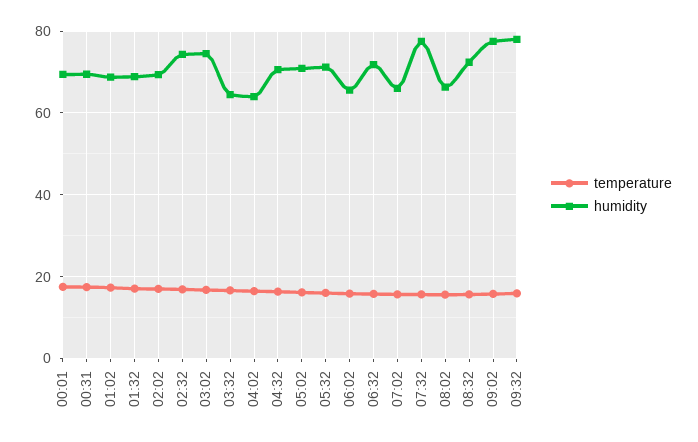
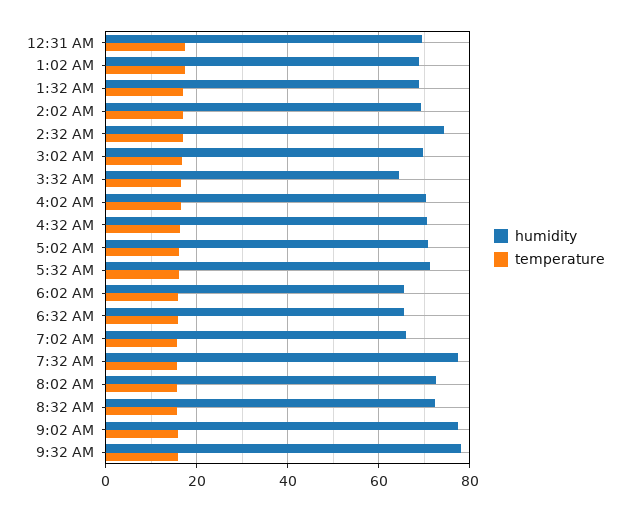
  {
    "temperature": {
-     "00:01": 18,
      "00:31": 18,
      "01:02": 18,
      "01:32": 18,
      "02:02": 18,
      "02:32": 16,
      "03:02": 16,
      "03:32": 16,
      "04:02": 16,
      "04:32": 16,
      "05:02": 16,
      "05:32": 16,
      "06:02": 16,
      "06:32": 16,
      "07:02": 16,
      "07:32": 16,
      "08:02": 16,
      "08:32": 16,
      "09:02": 16,
      "09:32": 16
    },
    "humidity": {
-     "00:01": 70,
      "00:31": 70,
      "01:02": 68,
      "01:32": 68,
      "02:02": 70,
      "02:32": 74,
-     "03:02": 74,
+     "03:02": 70,
      "03:32": 64,
-     "04:02": 64,
+     "04:02": 70,
      "04:32": 70,
      "05:02": 70,
      "05:32": 72,
      "06:02": 66,
-     "06:32": 72,
+     "06:32": 66,
      "07:02": 66,
      "07:32": 78,
-     "08:02": 66,
+     "08:02": 72,
      "08:32": 72,
      "09:02": 78,
      "09:32": 78
    }
  }

